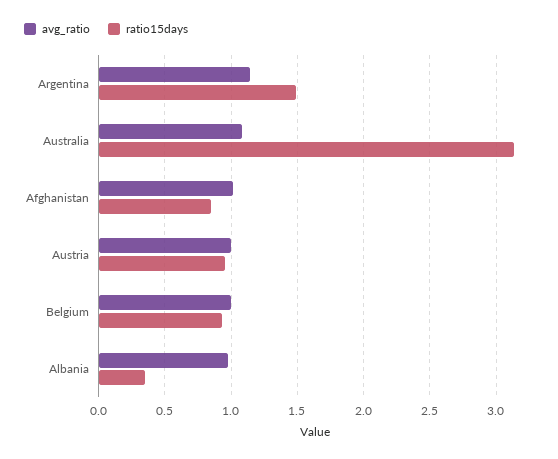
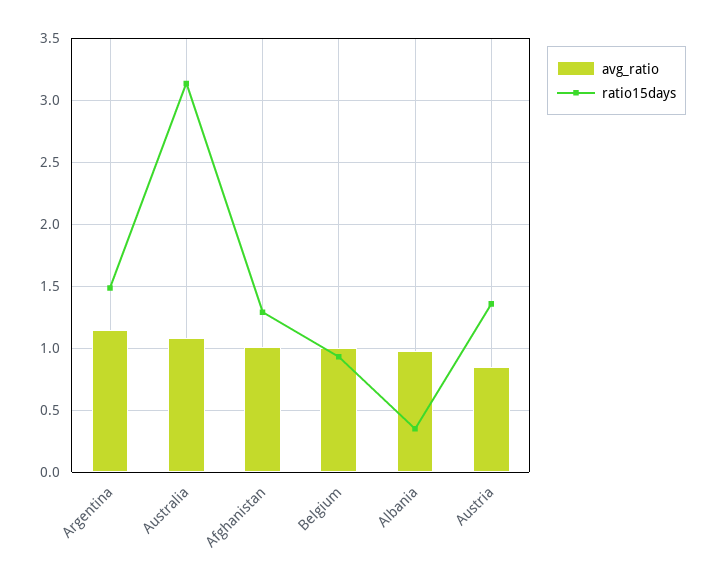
  {
    "avg_ratio": {
      "Argentina": 1.15,
      "Australia": 1.1,
      "Afghanistan": 1,
-     "Austria": 1,
+     "Austria": 0.85,
      "Belgium": 1,
      "Albania": 1
    },
    "ratio15days": {
      "Argentina": 1.5,
      "Australia": 3.15,
-     "Afghanistan": 0.85,
+     "Afghanistan": 1.3,
-     "Austria": 0.95,
+     "Austria": 1.35,
      "Belgium": 0.95,
      "Albania": 0.35
    }
  }

